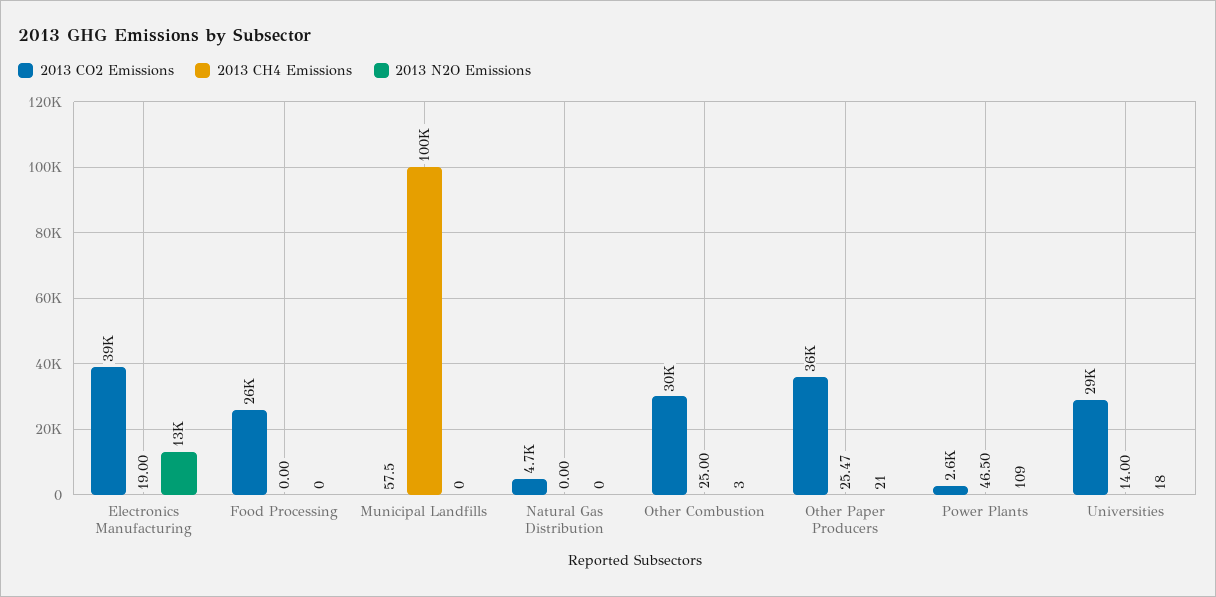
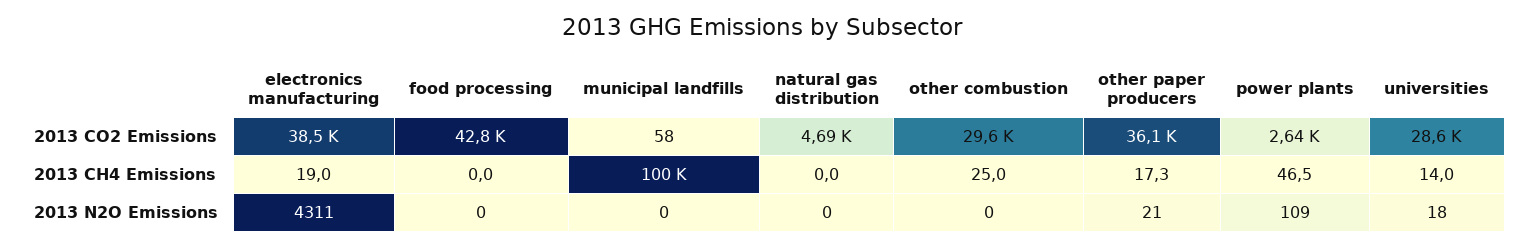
  {
    "2013 CO2 Emissions": {
      "Electronics Manufacturing": 38500,
-     "Food Processing": 26000,
+     "Food Processing": 42800,
      "Municipal Landfills": 57.5,
      "Natural Gas Distribution": 4690,
      "Other Combustion": 29600,
      "Other Paper Producers": 36100,
      "Power Plants": 2640,
      "Universities": 28600
    },
    "2013 CH4 Emissions": {
      "Electronics Manufacturing": 19,
      "Food Processing": 0,
      "Municipal Landfills": 100000,
      "Natural Gas Distribution": 0,
      "Other Combustion": 25,
-     "Other Paper Producers": 25.47,
+     "Other Paper Producers": 17.3,
      "Power Plants": 46.5,
      "Universities": 14
    },
    "2013 N2O Emissions": {
-     "Electronics Manufacturing": 13000,
+     "Electronics Manufacturing": 4311,
      "Food Processing": 0,
      "Municipal Landfills": 0,
      "Natural Gas Distribution": 0,
-     "Other Combustion": 3,
+     "Other Combustion": 0,
      "Other Paper Producers": 21,
      "Power Plants": 109,
      "Universities": 18
    }
  }

